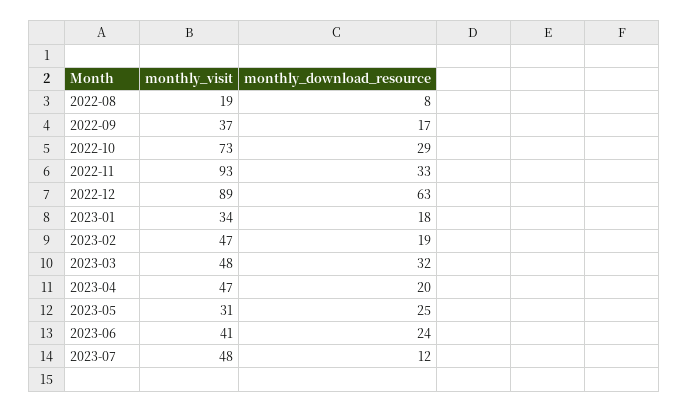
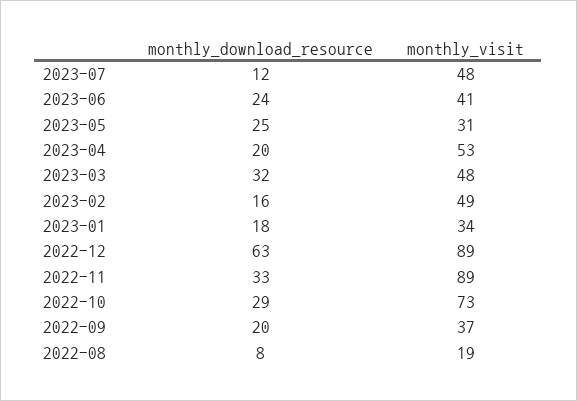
  {
    "monthly_visit": {
      "2022-08": 19,
      "2022-09": 37,
      "2022-10": 73,
-     "2022-11": 93,
+     "2022-11": 89,
      "2022-12": 89,
      "2023-01": 34,
-     "2023-02": 47,
+     "2023-02": 49,
      "2023-03": 48,
-     "2023-04": 47,
+     "2023-04": 53,
      "2023-05": 31,
      "2023-06": 41,
      "2023-07": 48
    },
    "monthly_download_resource": {
      "2022-08": 8,
-     "2022-09": 17,
+     "2022-09": 20,
      "2022-10": 29,
      "2022-11": 33,
      "2022-12": 63,
      "2023-01": 18,
-     "2023-02": 19,
+     "2023-02": 16,
      "2023-03": 32,
      "2023-04": 20,
      "2023-05": 25,
      "2023-06": 24,
      "2023-07": 12
    }
  }

